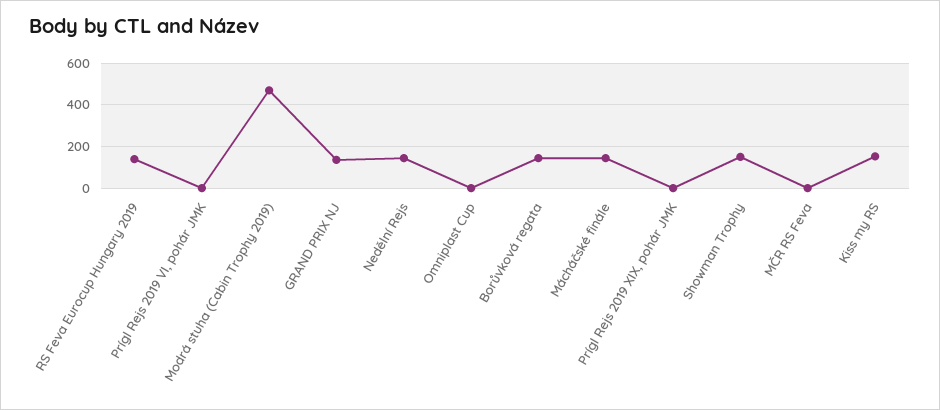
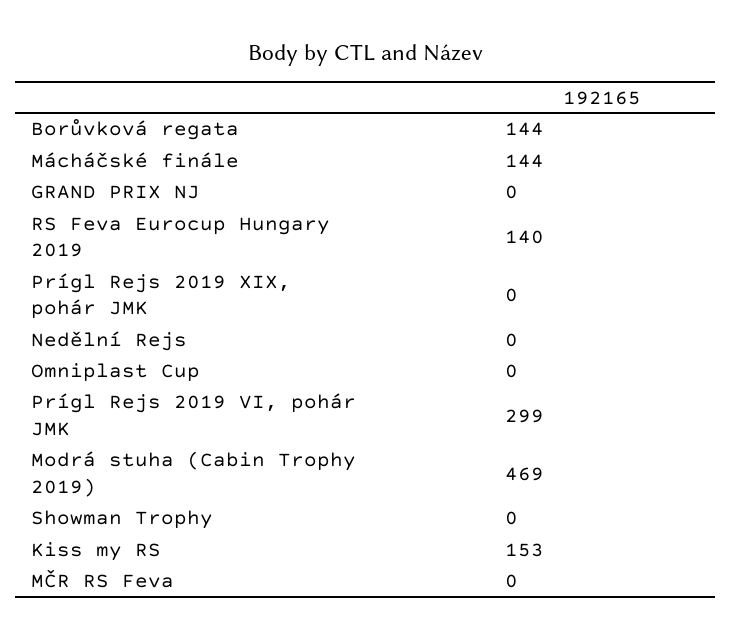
  {
    "RS Feva Eurocup Hungary 2019": 140,
-   "Prígl Rejs 2019 VI, pohár JMK": 0,
+   "Prígl Rejs 2019 VI, pohár JMK": 299,
    "Modrá stuha (Cabin Trophy 2019)": 469,
-   "GRAND PRIX NJ": 150,
+   "GRAND PRIX NJ": 0,
-   "Nedělní Rejs": 150,
+   "Nedělní Rejs": 0,
    "Omniplast Cup": 0,
    "Borůvková regata": 144,
    "Mácháčské finále": 144,
    "Prígl Rejs 2019 XIX, pohár JMK": 0,
-   "Showman Trophy": 150,
+   "Showman Trophy": 0,
    "MČR RS Feva": 0,
    "Kiss my RS": 153
  }

